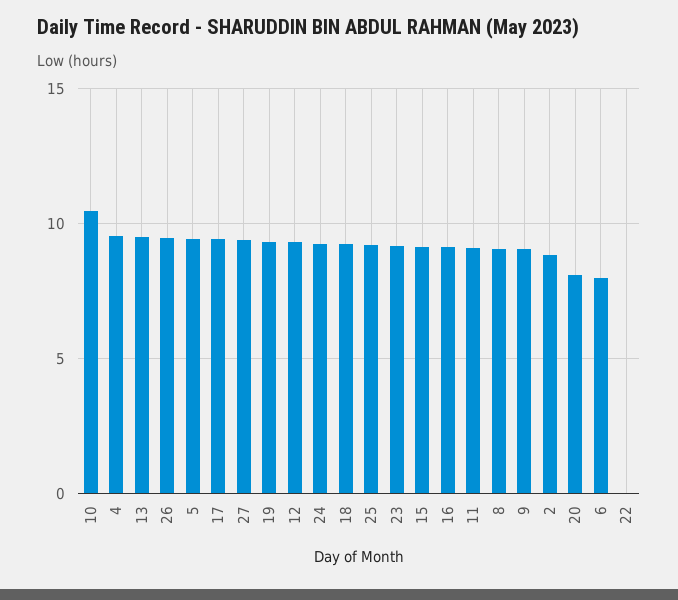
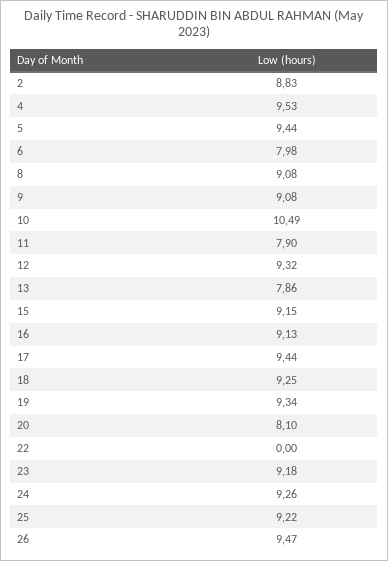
  {
    "10": 10.49,
    "4": 9.53,
-   "13": 9.5,
+   "13": 7.86,
    "26": 9.47,
    "5": 9.44,
    "17": 9.44,
-   "27": 9.5,
    "19": 9.34,
    "12": 9.32,
    "24": 9.26,
    "18": 9.25,
    "25": 9.22,
    "23": 9.18,
    "15": 9.15,
    "16": 9.13,
-   "11": 9,
+   "11": 7.9,
    "8": 9.08,
    "9": 9.08,
    "2": 8.83,
    "20": 8.1,
    "6": 7.98,
    "22": 0
  }

